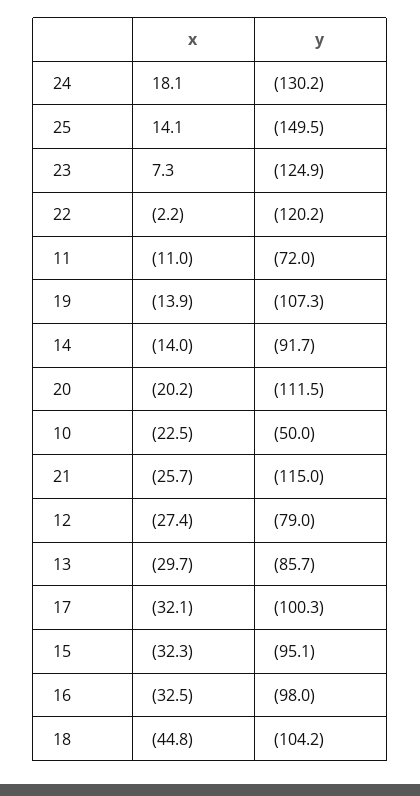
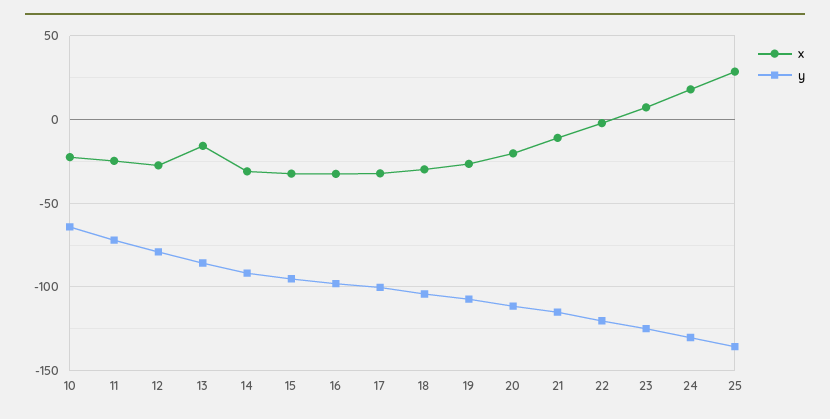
  {
    "x": {
      "24": 18.1,
-     "25": 14.1,
+     "25": 30,
      "23": 7.3,
      "22": -2.2,
-     "11": -11,
+     "11": -25,
-     "19": -13.9,
+     "19": -25,
-     "14": -14,
+     "14": -30,
      "20": -20.2,
      "10": -22.5,
-     "21": -25.7,
+     "21": -10,
      "12": -27.4,
-     "13": -29.7,
+     "13": -15,
      "17": -32.1,
      "15": -32.3,
      "16": -32.5,
-     "18": -44.8
+     "18": -30
    },
    "y": {
      "24": -130.2,
-     "25": -149.5,
+     "25": -135,
      "23": -124.9,
      "22": -120.2,
      "11": -72,
      "19": -107.3,
      "14": -91.7,
      "20": -111.5,
-     "10": -50,
+     "10": -65,
      "21": -115,
      "12": -79,
      "13": -85.7,
      "17": -100.3,
      "15": -95.1,
      "16": -98,
      "18": -104.2
    }
  }

